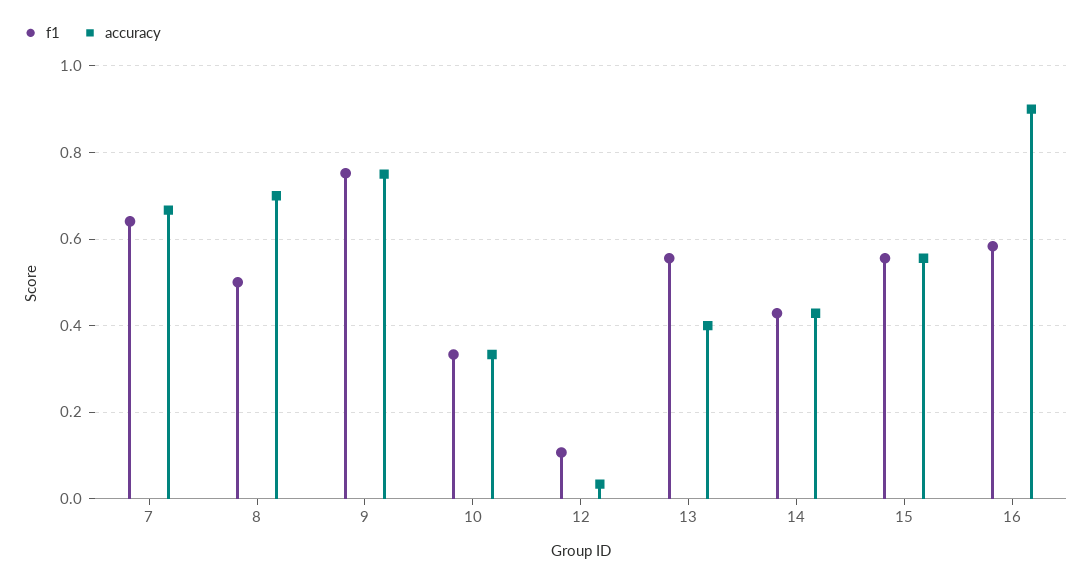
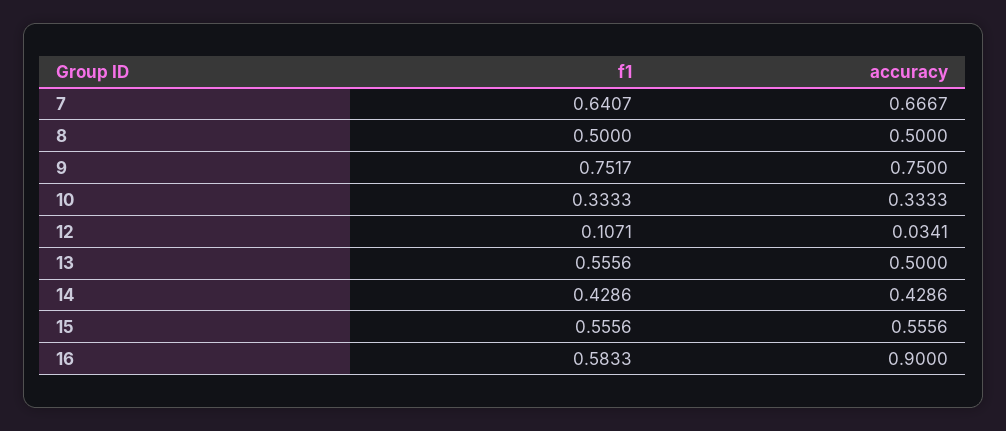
  {
    "f1": {
      "7": 0.6407,
      "8": 0.5,
      "9": 0.7517,
      "10": 0.3333,
      "12": 0.1071,
      "13": 0.5556,
      "14": 0.4286,
      "15": 0.5556,
      "16": 0.5833
    },
    "accuracy": {
      "7": 0.6667,
-     "8": 0.7,
+     "8": 0.5,
      "9": 0.75,
      "10": 0.3333,
      "12": 0.0341,
-     "13": 0.4,
+     "13": 0.5,
      "14": 0.4286,
      "15": 0.5556,
      "16": 0.9
    }
  }

